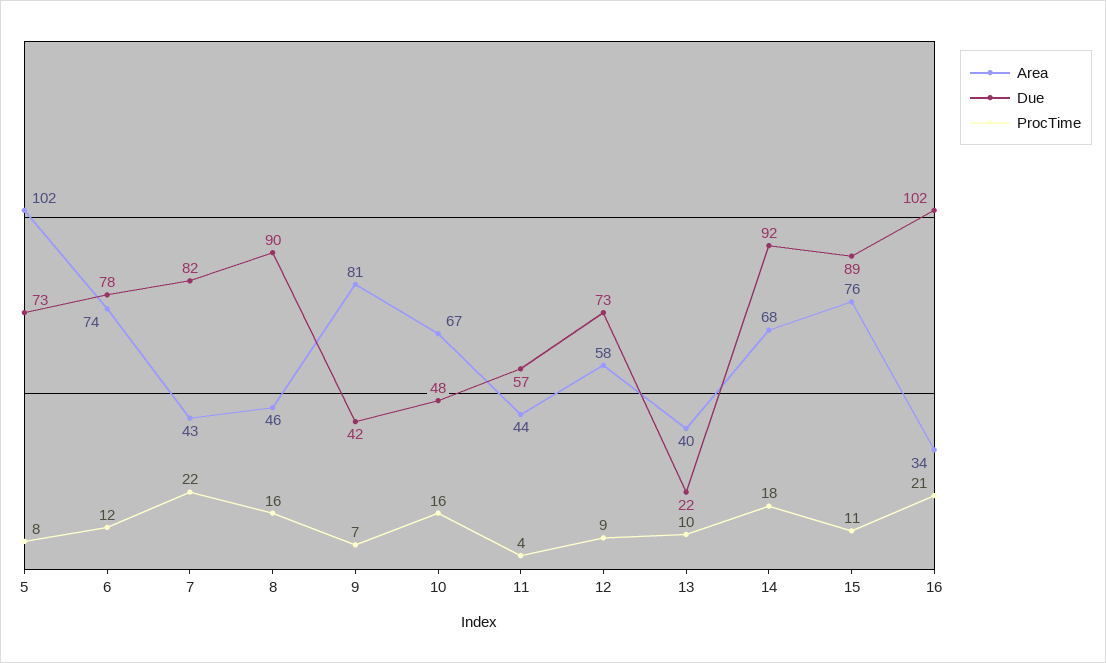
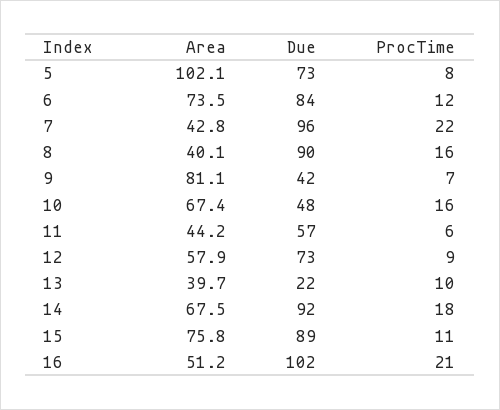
  {
    "Area": {
      "5": 102.1,
      "6": 73.5,
      "7": 42.8,
-     "8": 46,
+     "8": 40.1,
      "9": 81.1,
      "10": 67.4,
      "11": 44.2,
      "12": 57.9,
      "13": 39.7,
      "14": 67.5,
      "15": 75.8,
-     "16": 34
+     "16": 51.2
    },
    "Due": {
      "5": 73,
-     "6": 78,
+     "6": 84,
-     "7": 82,
+     "7": 96,
      "8": 90,
      "9": 42,
      "10": 48,
      "11": 57,
      "12": 73,
      "13": 22,
      "14": 92,
      "15": 89,
      "16": 102
    },
    "ProcTime": {
      "5": 8,
      "6": 12,
      "7": 22,
      "8": 16,
      "9": 7,
      "10": 16,
-     "11": 4,
+     "11": 6,
      "12": 9,
      "13": 10,
      "14": 18,
      "15": 11,
      "16": 21
    }
  }

